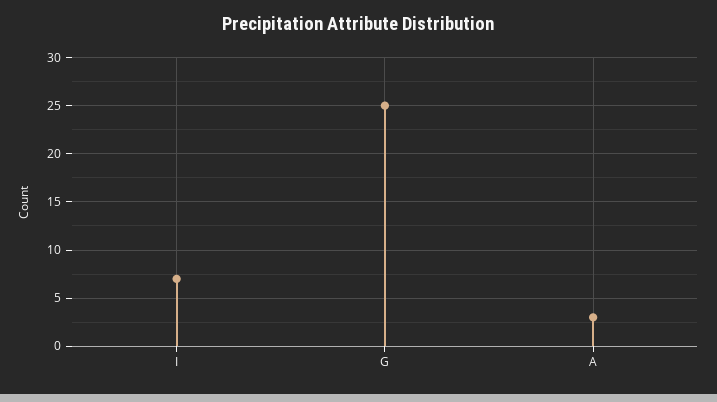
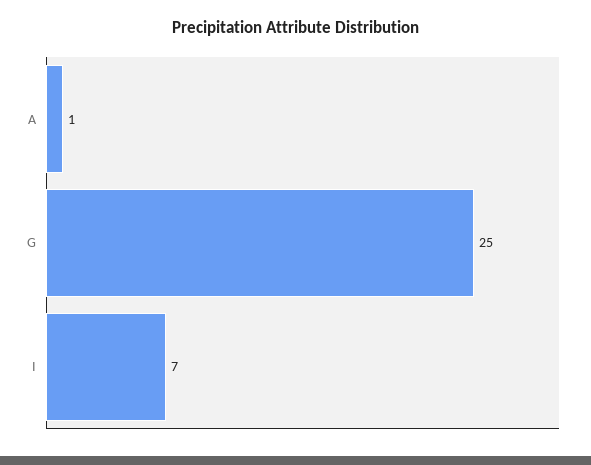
  {
    "I": 7,
    "G": 25,
-   "A": 3
+   "A": 1
  }

